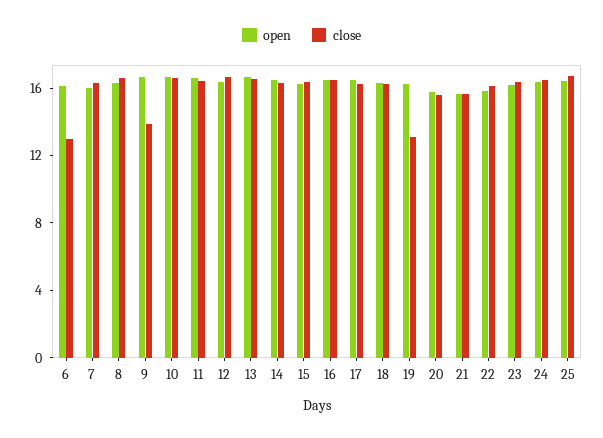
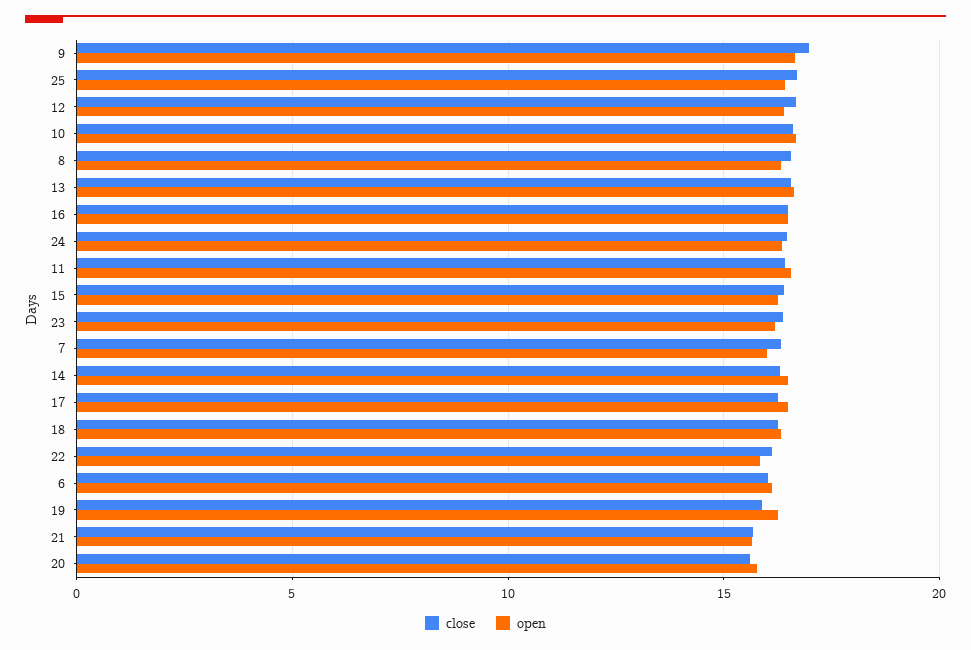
  {
    "open": {
      "6": 16,
      "7": 16,
      "8": 16.5,
      "9": 16.5,
      "10": 16.5,
      "11": 16.5,
      "12": 16.5,
      "13": 16.5,
      "14": 16.5,
      "15": 16.5,
      "16": 16.5,
      "17": 16.5,
      "18": 16.5,
      "19": 16.5,
      "20": 16,
      "21": 15.5,
      "22": 16,
      "23": 16,
      "24": 16.5,
      "25": 16.5
    },
    "close": {
-     "6": 13,
+     "6": 16,
      "7": 16.5,
      "8": 16.5,
-     "9": 14,
+     "9": 17,
      "10": 16.5,
      "11": 16.5,
      "12": 16.5,
      "13": 16.5,
      "14": 16.5,
      "15": 16.5,
      "16": 16.5,
      "17": 16.5,
      "18": 16.5,
-     "19": 13,
+     "19": 16,
      "20": 15.5,
      "21": 15.5,
      "22": 16,
      "23": 16.5,
      "24": 16.5,
      "25": 16.5
    }
  }

